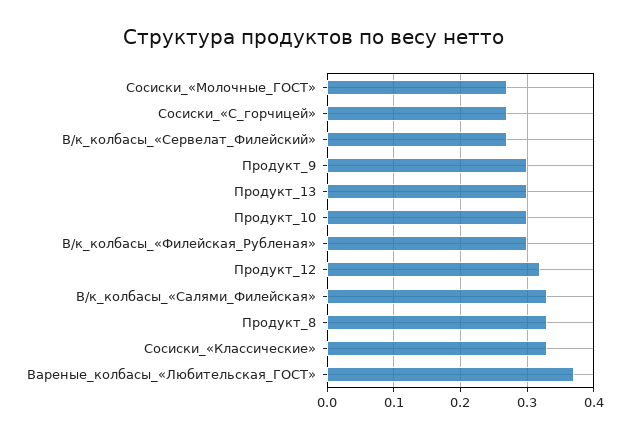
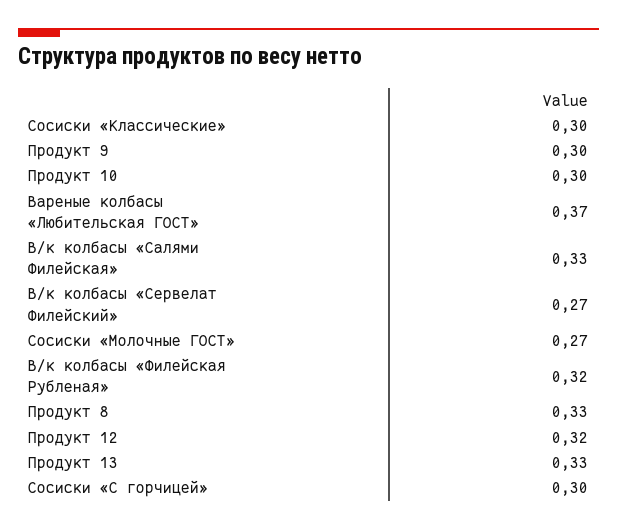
  {
    "Сосиски_«Молочные_ГОСТ»": 0.27,
-   "Сосиски_«С_горчицей»": 0.27,
+   "Сосиски_«С_горчицей»": 0.3,
    "В/к_колбасы_«Сервелат_Филейский»": 0.27,
    "Продукт_9": 0.3,
-   "Продукт_13": 0.3,
+   "Продукт_13": 0.33,
    "Продукт_10": 0.3,
-   "В/к_колбасы_«Филейская_Рубленая»": 0.3,
+   "В/к_колбасы_«Филейская_Рубленая»": 0.32,
    "Продукт_12": 0.32,
    "В/к_колбасы_«Салями_Филейская»": 0.33,
    "Продукт_8": 0.33,
-   "Сосиски_«Классические»": 0.33,
+   "Сосиски_«Классические»": 0.3,
    "Вареные_колбасы_«Любительская_ГОСТ»": 0.37
  }

